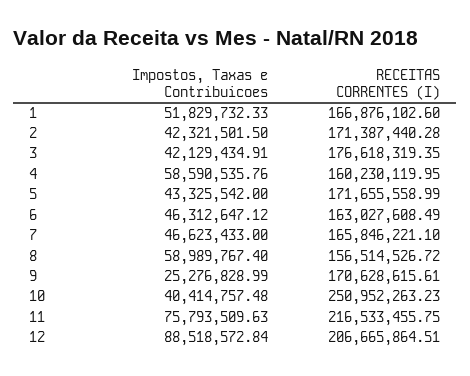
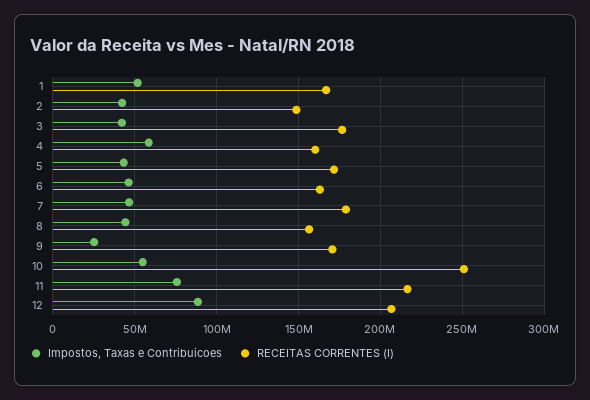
  {
    "Impostos, Taxas e Contribuicoes": {
      "1": 51829732.33,
      "2": 42321501.5,
      "3": 42129434.91,
      "4": 58590535.76,
      "5": 43325542,
      "6": 46312647.12,
      "7": 46623433,
-     "8": 58989767.4,
+     "8": 45000000,
      "9": 25276828.99,
-     "10": 40414757.48,
+     "10": 55000000,
      "11": 75793509.63,
      "12": 88518572.84
    },
    "RECEITAS CORRENTES (I)": {
      "1": 166876102.6,
-     "2": 171387440.28,
+     "2": 150000000,
      "3": 176618319.35,
      "4": 160230119.95,
      "5": 171655558.99,
      "6": 163027608.49,
-     "7": 165846221.1,
+     "7": 180000000,
      "8": 156514526.72,
      "9": 170628615.61,
      "10": 250952263.23,
      "11": 216533455.75,
      "12": 206665864.51
    }
  }

